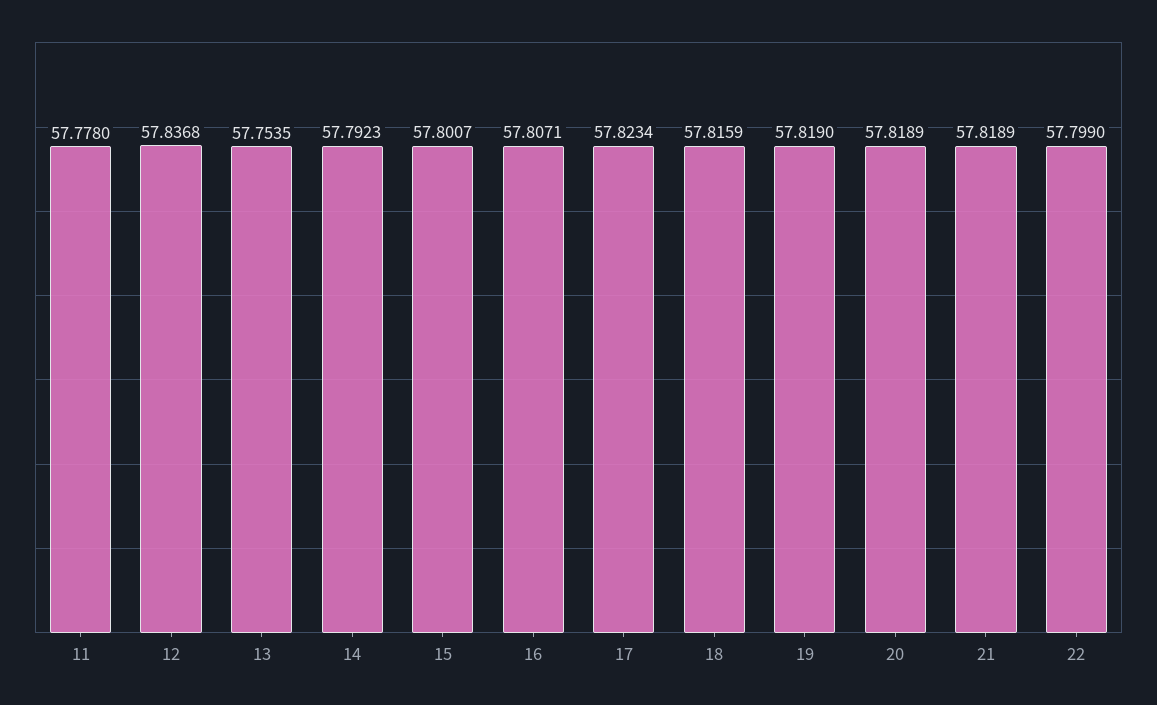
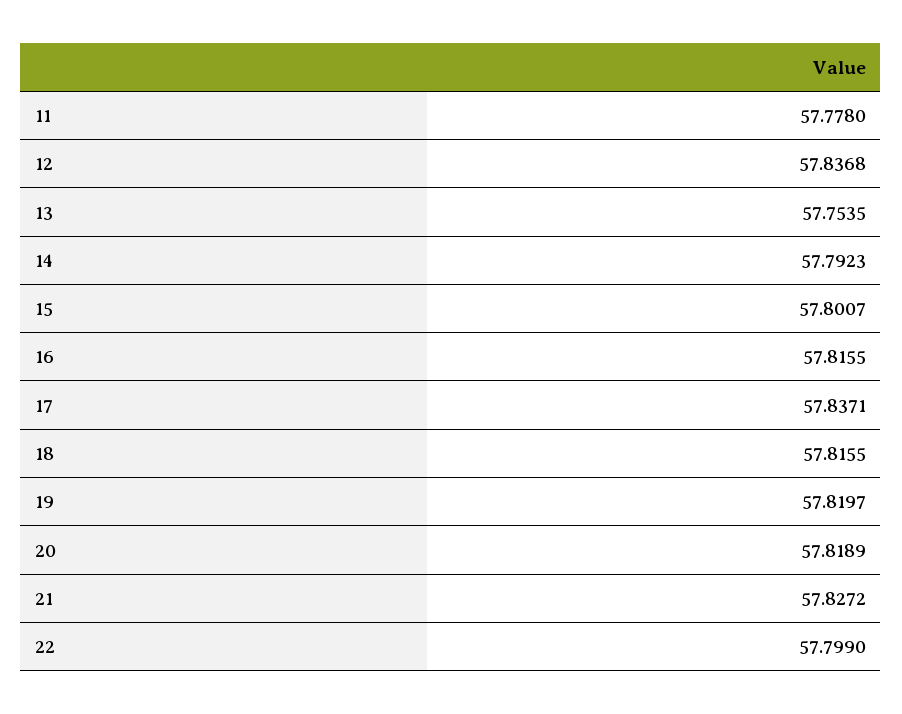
  {
    "11": 57.778,
    "12": 57.8368,
    "13": 57.7535,
    "14": 57.7923,
    "15": 57.8007,
-   "16": 57.8071,
+   "16": 57.8155,
-   "17": 57.8234,
+   "17": 57.8371,
-   "18": 57.8159,
+   "18": 57.8155,
-   "19": 57.819,
+   "19": 57.8197,
    "20": 57.8189,
-   "21": 57.8189,
+   "21": 57.8272,
    "22": 57.799
  }

